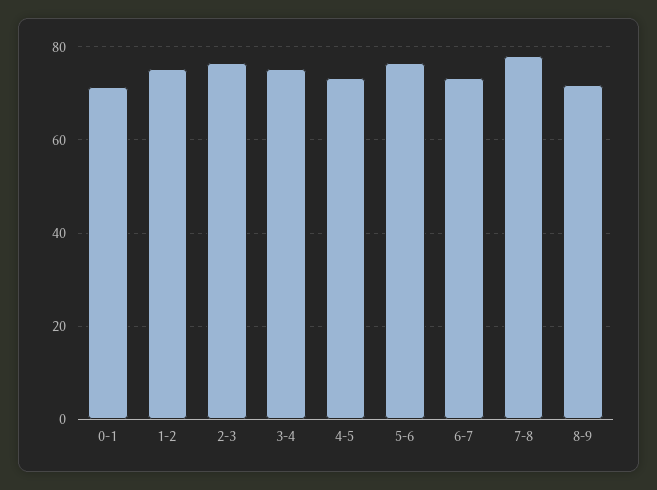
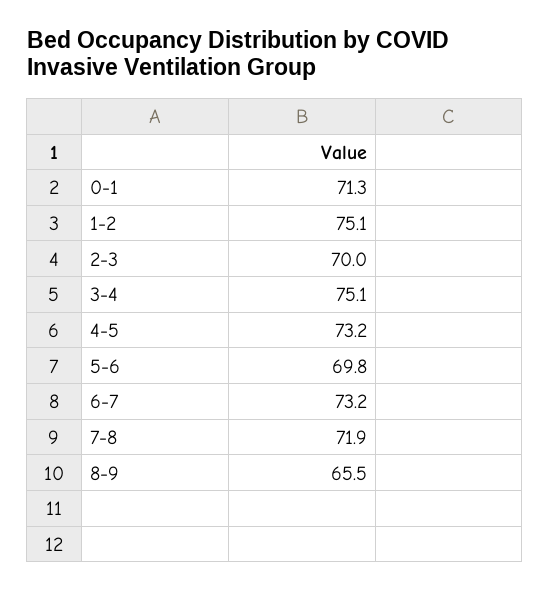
  {
    "0-1": 71.3,
    "1-2": 75.1,
-   "2-3": 76,
+   "2-3": 70,
    "3-4": 75.1,
    "4-5": 73.2,
-   "5-6": 76,
+   "5-6": 69.8,
    "6-7": 73.2,
-   "7-8": 78,
+   "7-8": 71.9,
-   "8-9": 72
+   "8-9": 65.5
  }

